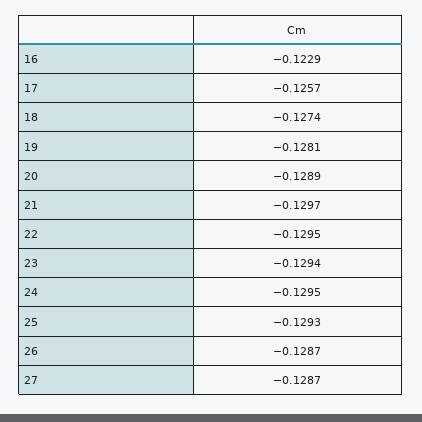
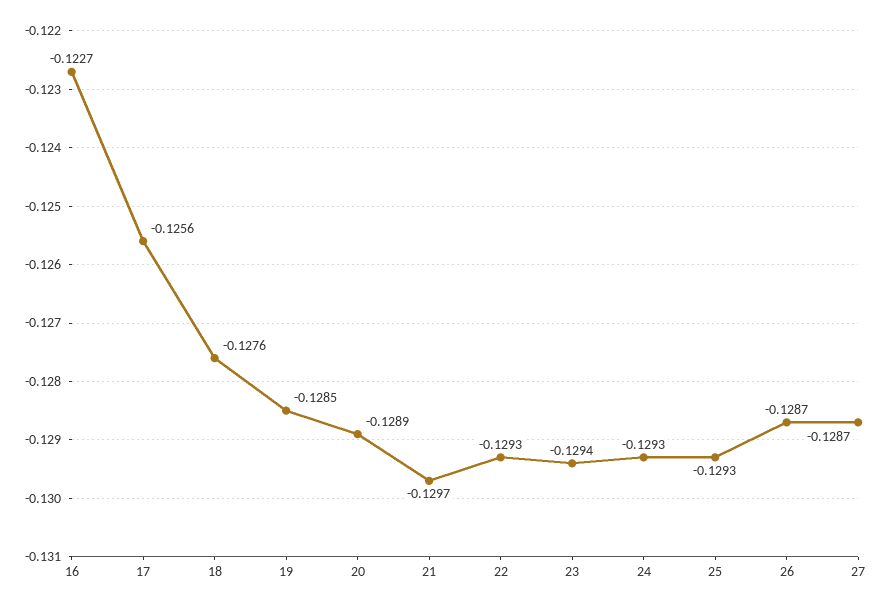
  {
-   "16": -0.1229,
+   "16": -0.1227,
-   "17": -0.1257,
+   "17": -0.1256,
-   "18": -0.1274,
+   "18": -0.1276,
-   "19": -0.1281,
+   "19": -0.1285,
    "20": -0.1289,
    "21": -0.1297,
-   "22": -0.1295,
+   "22": -0.1293,
    "23": -0.1294,
-   "24": -0.1295,
+   "24": -0.1293,
    "25": -0.1293,
    "26": -0.1287,
    "27": -0.1287
  }

